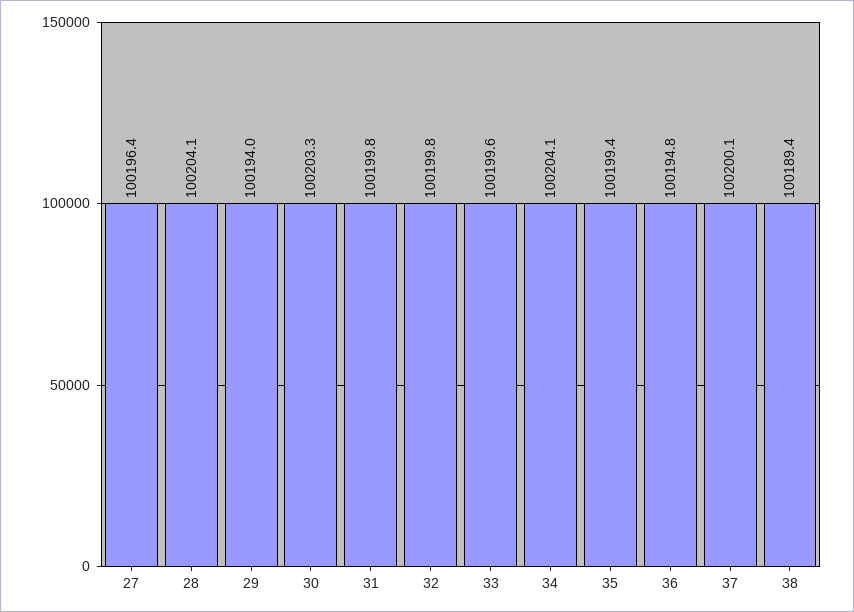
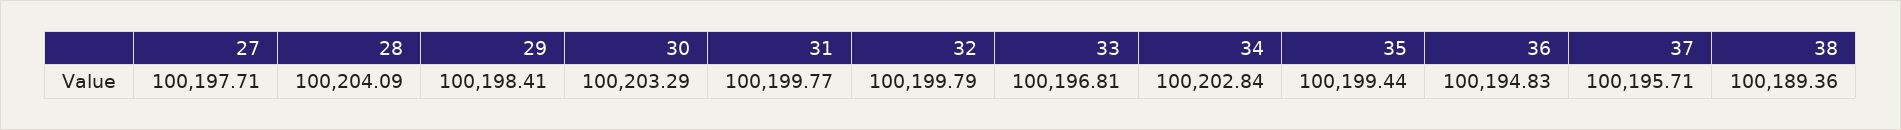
  {
-   "27": 100196.4,
+   "27": 100197.71,
    "28": 100204.09,
-   "29": 100194,
+   "29": 100198.41,
    "30": 100203.29,
    "31": 100199.77,
    "32": 100199.79,
-   "33": 100199.6,
+   "33": 100196.81,
-   "34": 100204.1,
+   "34": 100202.84,
    "35": 100199.44,
    "36": 100194.83,
-   "37": 100200.1,
+   "37": 100195.71,
    "38": 100189.36
  }

